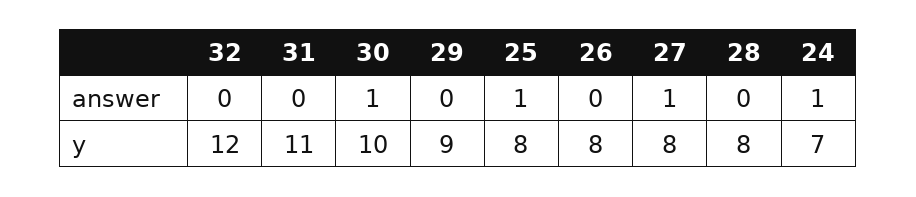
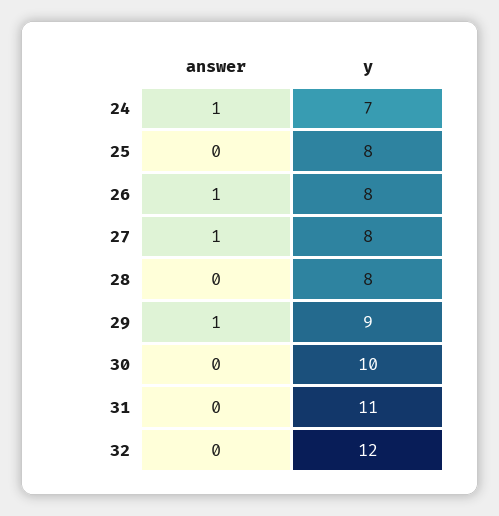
  {
    "32": {
      "answer": 0,
      "y": 12
    },
    "31": {
      "answer": 0,
      "y": 11
    },
    "30": {
-     "answer": 1,
+     "answer": 0,
      "y": 10
    },
    "29": {
-     "answer": 0,
+     "answer": 1,
      "y": 9
    },
    "25": {
-     "answer": 1,
+     "answer": 0,
      "y": 8
    },
    "26": {
-     "answer": 0,
+     "answer": 1,
      "y": 8
    },
    "27": {
      "answer": 1,
      "y": 8
    },
    "28": {
      "answer": 0,
      "y": 8
    },
    "24": {
      "answer": 1,
      "y": 7
    }
  }

